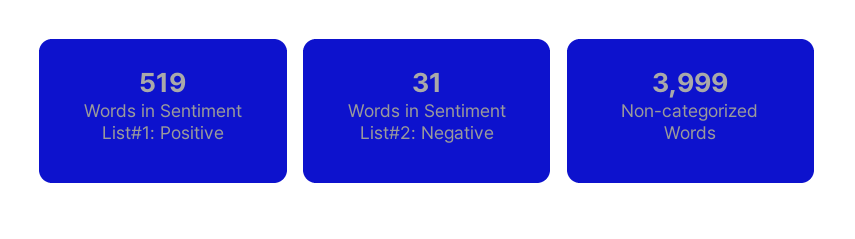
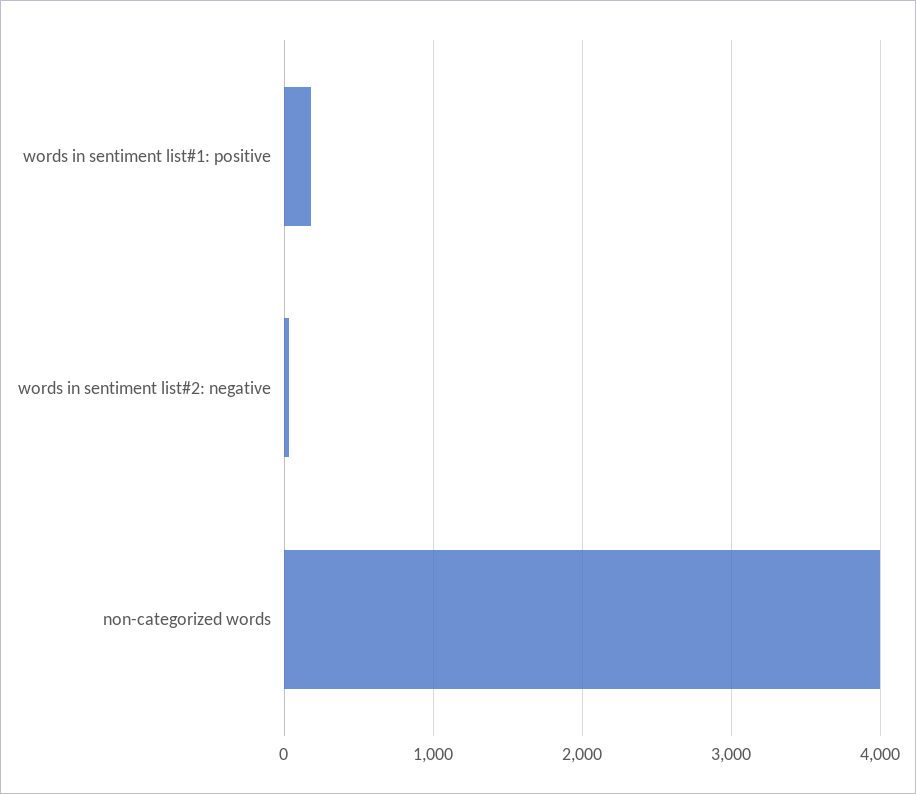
  {
-   "Words in Sentiment List#1: Positive": 519,
+   "Words in Sentiment List#1: Positive": 200,
    "Words in Sentiment List#2: Negative": 31,
    "Non-categorized Words": 3999
  }

